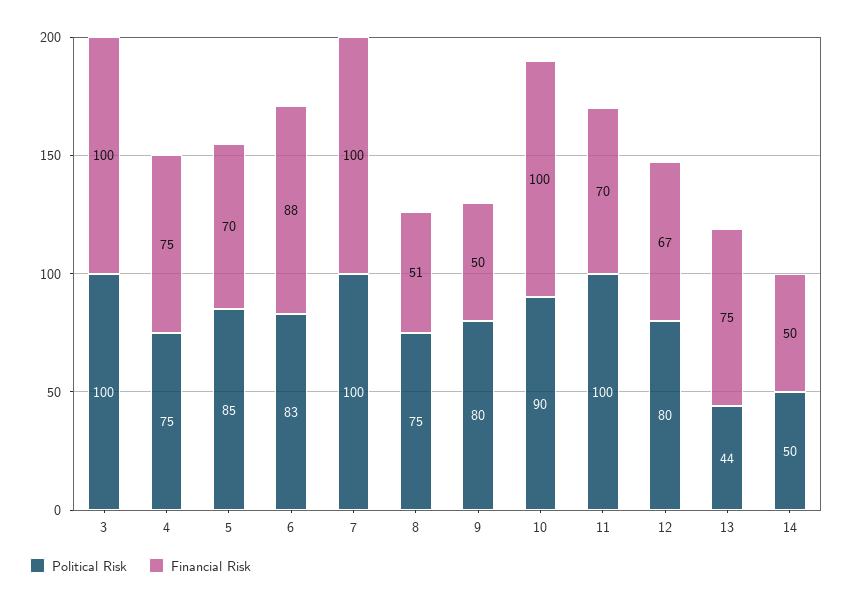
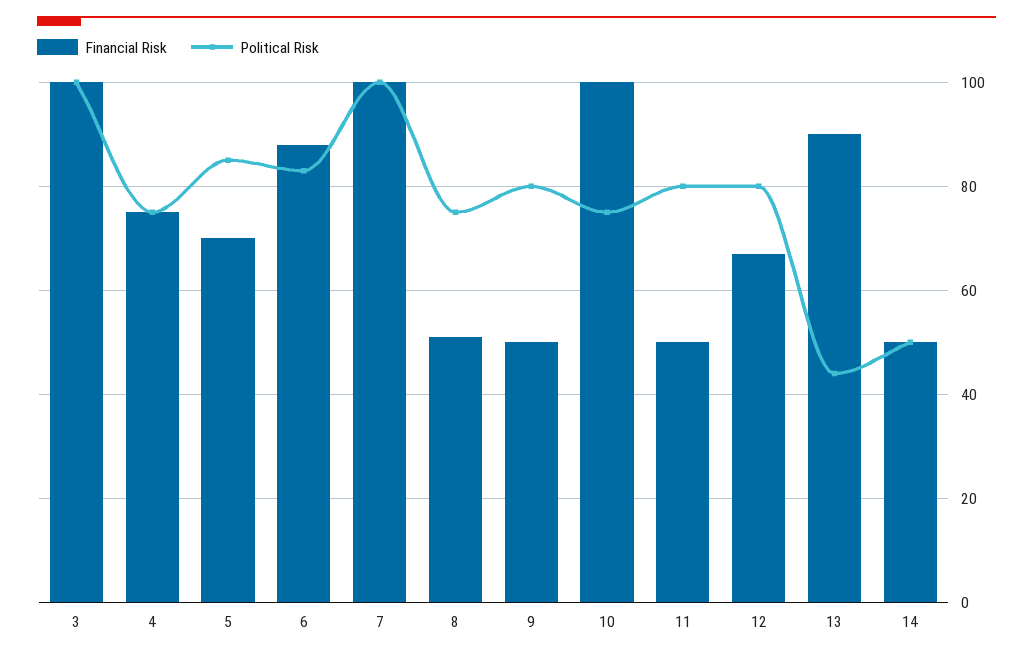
  {
    "Political Risk": {
      "3": 100,
      "4": 75,
      "5": 85,
      "6": 83,
      "7": 100,
      "8": 75,
      "9": 80,
-     "10": 90,
+     "10": 75,
-     "11": 100,
+     "11": 80,
      "12": 80,
      "13": 44,
      "14": 50
    },
    "Financial Risk": {
      "3": 100,
      "4": 75,
      "5": 70,
      "6": 88,
      "7": 100,
      "8": 51,
      "9": 50,
      "10": 100,
-     "11": 70,
+     "11": 50,
      "12": 67,
-     "13": 75,
+     "13": 90,
      "14": 50
    }
  }

